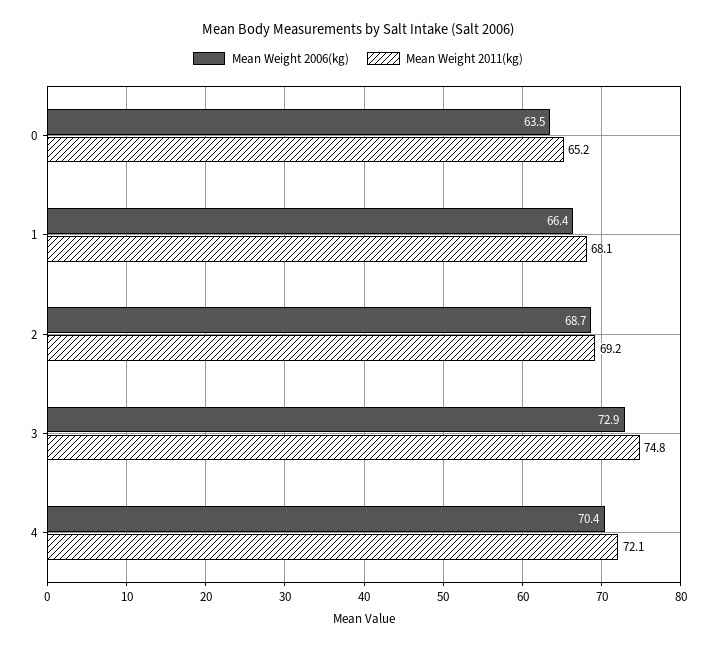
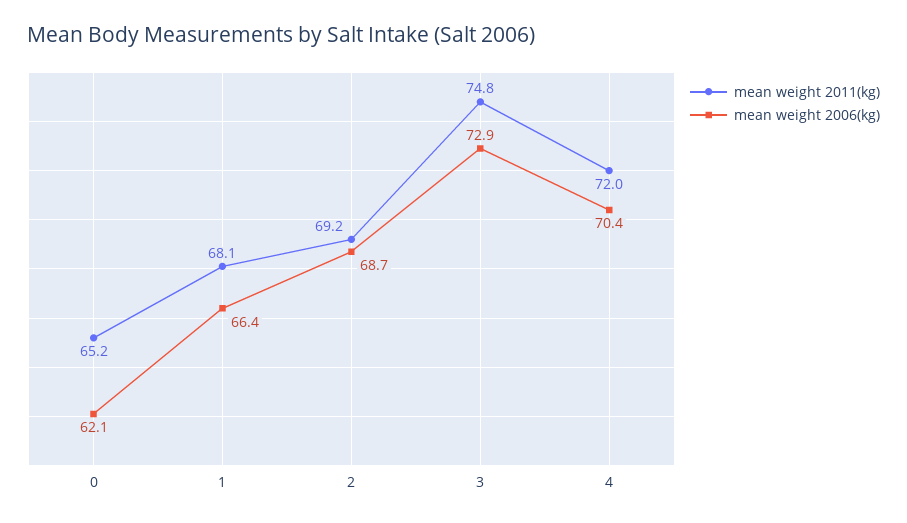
  {
    "Mean Weight 2006(kg)": {
-     "0": 63.5,
+     "0": 62.1,
      "1": 66.4,
      "2": 68.7,
      "3": 72.9,
      "4": 70.4
    },
    "Mean Weight 2011(kg)": {
      "0": 65.2,
      "1": 68.1,
      "2": 69.2,
      "3": 74.8,
-     "4": 72.1
+     "4": 72
    }
  }

